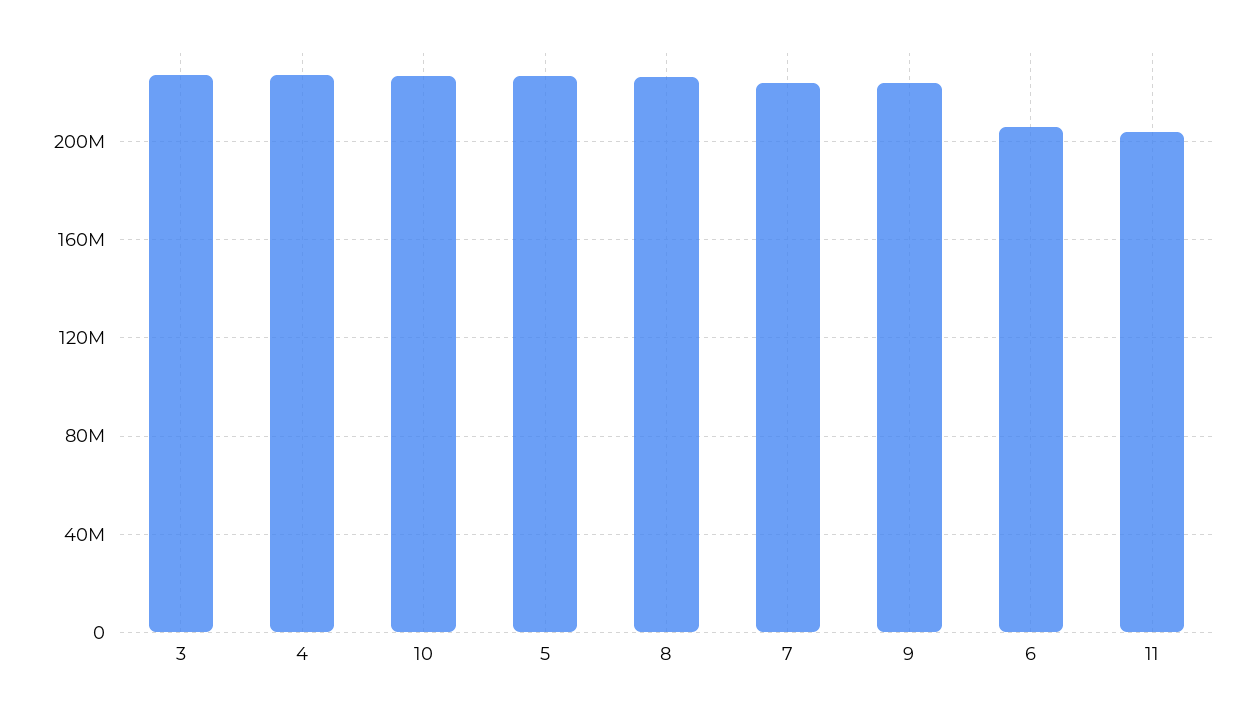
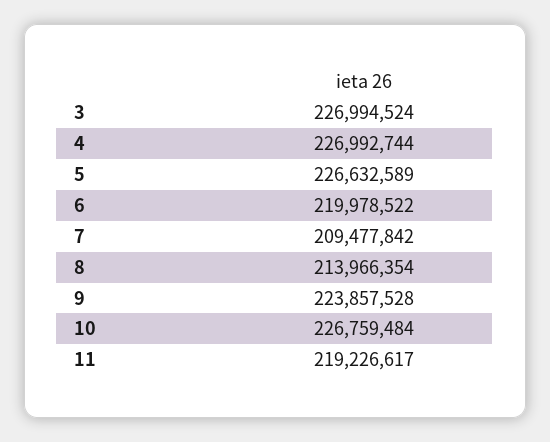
  {
    "3": 226994524,
    "4": 226992744,
    "10": 226759484,
    "5": 226632589,
-   "8": 225000000,
+   "8": 213966354,
-   "7": 225000000,
+   "7": 209477842,
    "9": 223857528,
-   "6": 205000000,
+   "6": 219978522,
-   "11": 205000000
+   "11": 219226617
  }

